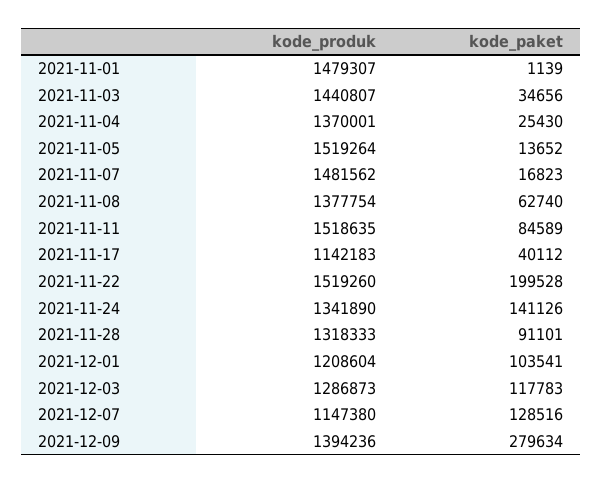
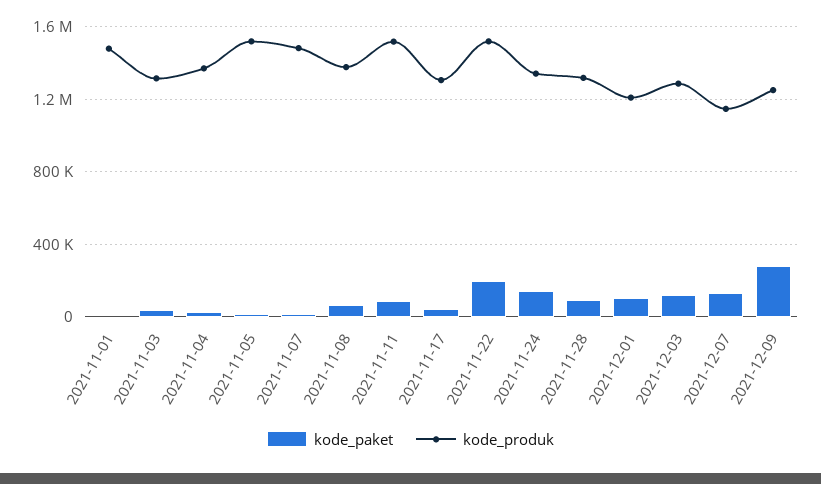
  {
    "kode_produk": {
      "2021-11-01": 1479307,
-     "2021-11-03": 1440807,
+     "2021-11-03": 1300000,
      "2021-11-04": 1370001,
      "2021-11-05": 1519264,
      "2021-11-07": 1481562,
      "2021-11-08": 1377754,
      "2021-11-11": 1518635,
-     "2021-11-17": 1142183,
+     "2021-11-17": 1300000,
      "2021-11-22": 1519260,
      "2021-11-24": 1341890,
      "2021-11-28": 1318333,
      "2021-12-01": 1208604,
      "2021-12-03": 1286873,
      "2021-12-07": 1147380,
-     "2021-12-09": 1394236
+     "2021-12-09": 1250000
    },
    "kode_paket": {
      "2021-11-01": 1139,
      "2021-11-03": 34656,
      "2021-11-04": 25430,
      "2021-11-05": 13652,
      "2021-11-07": 16823,
      "2021-11-08": 62740,
      "2021-11-11": 84589,
      "2021-11-17": 40112,
      "2021-11-22": 199528,
      "2021-11-24": 141126,
      "2021-11-28": 91101,
      "2021-12-01": 103541,
      "2021-12-03": 117783,
      "2021-12-07": 128516,
      "2021-12-09": 279634
    }
  }

